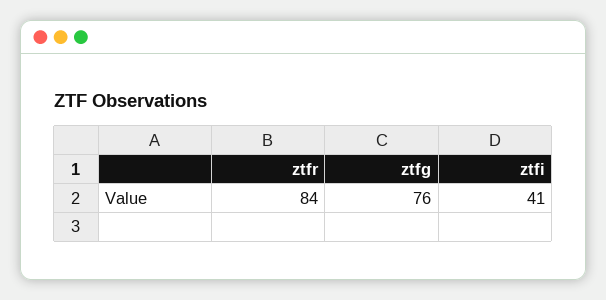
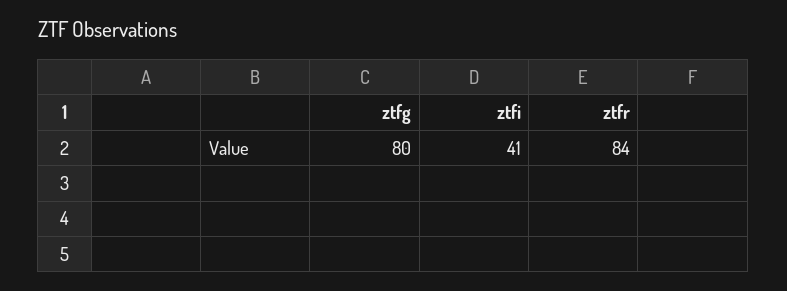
  {
    "ztfr": 84,
-   "ztfg": 76,
+   "ztfg": 80,
    "ztfi": 41
  }

